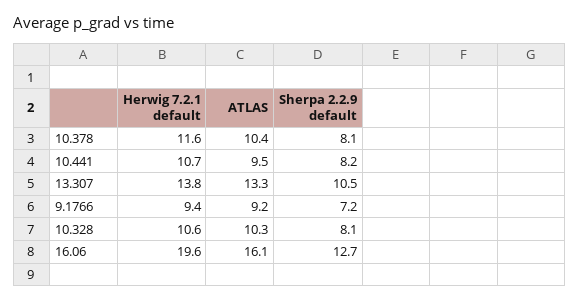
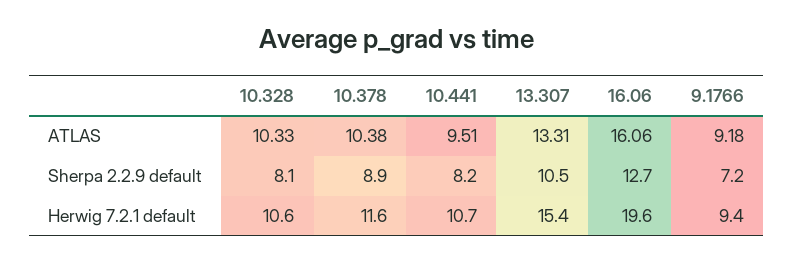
  {
    "Herwig 7.2.1 default": {
      "10.378": 11.6,
      "10.441": 10.7,
-     "13.307": 13.8,
+     "13.307": 15.4,
      "9.1766": 9.4,
      "10.328": 10.6,
      "16.06": 19.6
    },
    "ATLAS": {
      "10.378": 10.38,
      "10.441": 9.51,
      "13.307": 13.31,
      "9.1766": 9.18,
      "10.328": 10.33,
      "16.06": 16.06
    },
    "Sherpa 2.2.9 default": {
-     "10.378": 8.1,
+     "10.378": 8.9,
      "10.441": 8.2,
      "13.307": 10.5,
      "9.1766": 7.2,
      "10.328": 8.1,
      "16.06": 12.7
    }
  }

